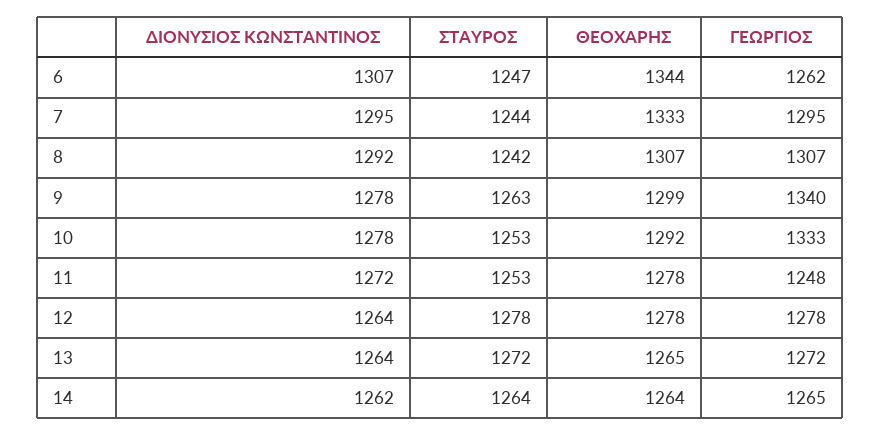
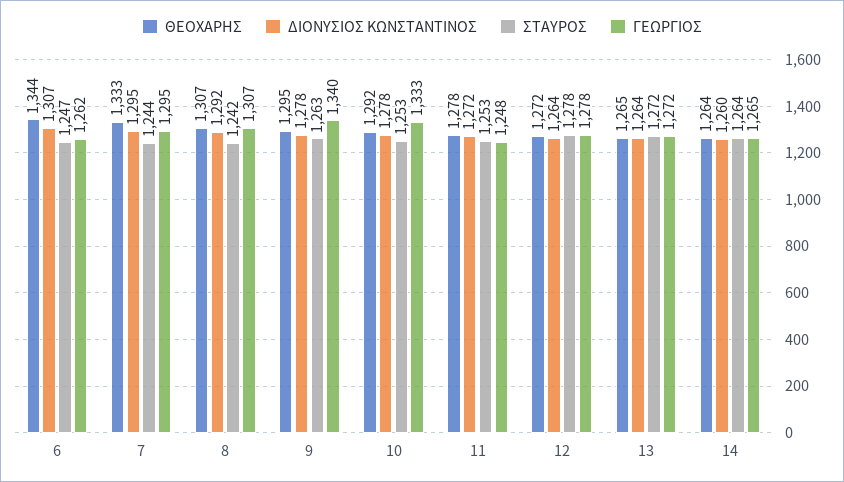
  {
    "ΔΙΟΝΥΣΙΟΣ ΚΩΝΣΤΑΝΤΙΝΟΣ": {
      "6": 1307,
      "7": 1295,
      "8": 1292,
      "9": 1278,
      "10": 1278,
      "11": 1272,
      "12": 1264,
      "13": 1264,
-     "14": 1262
+     "14": 1260
    },
    "ΣΤΑΥΡΟΣ": {
      "6": 1247,
      "7": 1244,
      "8": 1242,
      "9": 1263,
      "10": 1253,
      "11": 1253,
      "12": 1278,
      "13": 1272,
      "14": 1264
    },
    "ΘΕΟΧΑΡΗΣ": {
      "6": 1344,
      "7": 1333,
      "8": 1307,
-     "9": 1299,
+     "9": 1295,
      "10": 1292,
      "11": 1278,
-     "12": 1278,
+     "12": 1272,
      "13": 1265,
      "14": 1264
    },
    "ΓΕΩΡΓΙΟΣ": {
      "6": 1262,
      "7": 1295,
      "8": 1307,
      "9": 1340,
      "10": 1333,
      "11": 1248,
      "12": 1278,
      "13": 1272,
      "14": 1265
    }
  }

